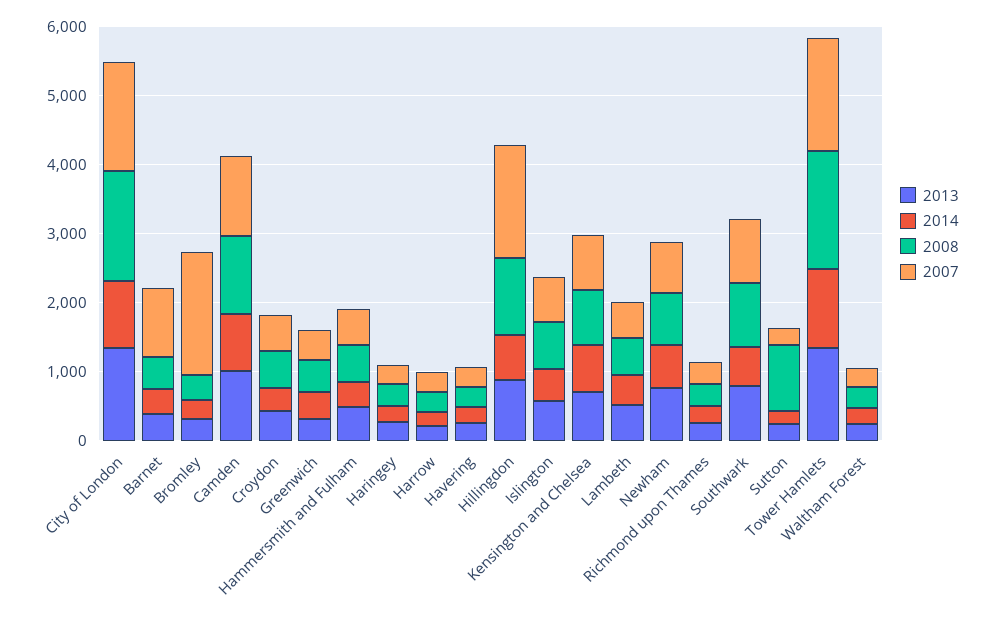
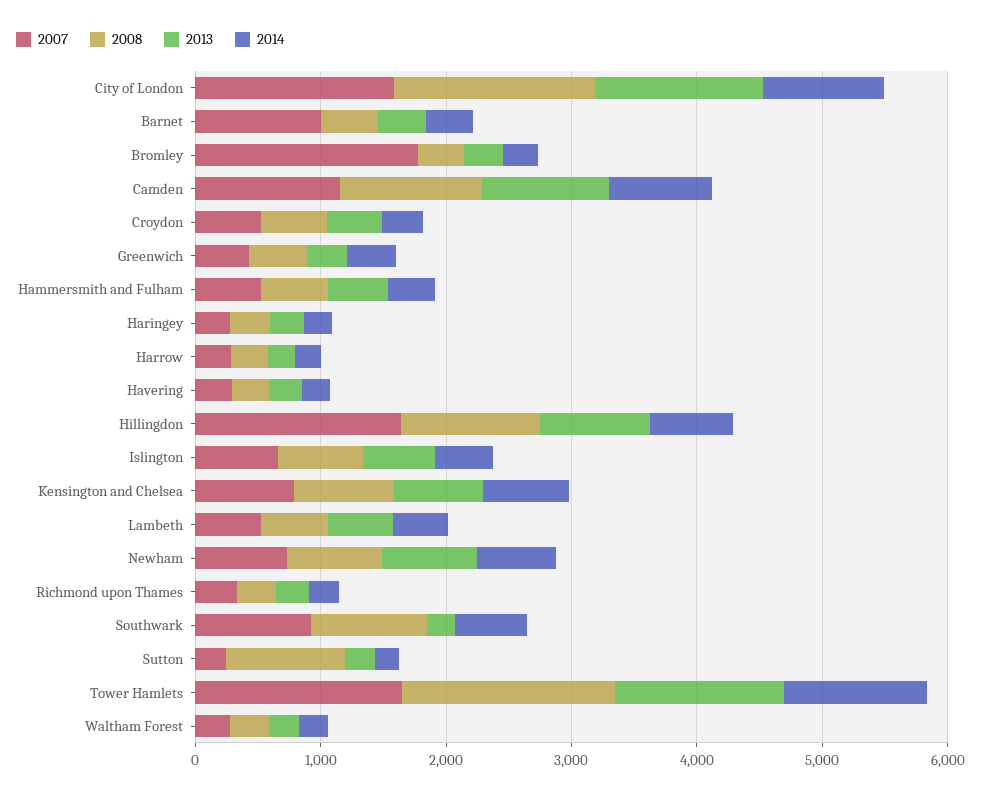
  {
    "2013": {
      "City of London": 1400,
      "Barnet": 400,
      "Bromley": 400,
      "Camden": 1000,
      "Croydon": 400,
      "Greenwich": 400,
      "Hammersmith and Fulham": 400,
      "Haringey": 200,
      "Harrow": 200,
      "Havering": 200,
      "Hillingdon": 800,
      "Islington": 600,
      "Kensington and Chelsea": 800,
      "Lambeth": 600,
      "Newham": 800,
      "Richmond upon Thames": 200,
-     "Southwark": 800,
+     "Southwark": 200,
      "Sutton": 200,
      "Tower Hamlets": 1400,
      "Waltham Forest": 200
    },
    "2014": {
      "City of London": 1000,
      "Barnet": 400,
      "Bromley": 200,
      "Camden": 800,
      "Croydon": 400,
      "Greenwich": 400,
      "Hammersmith and Fulham": 400,
      "Haringey": 200,
      "Harrow": 200,
      "Havering": 200,
      "Hillingdon": 600,
      "Islington": 400,
      "Kensington and Chelsea": 600,
      "Lambeth": 400,
      "Newham": 600,
      "Richmond upon Thames": 200,
      "Southwark": 600,
      "Sutton": 200,
      "Tower Hamlets": 1200,
      "Waltham Forest": 200
    },
    "2008": {
      "City of London": 1600,
      "Barnet": 400,
      "Bromley": 400,
      "Camden": 1200,
      "Croydon": 600,
      "Greenwich": 400,
      "Hammersmith and Fulham": 600,
      "Haringey": 400,
      "Harrow": 200,
      "Havering": 200,
      "Hillingdon": 1200,
      "Islington": 600,
      "Kensington and Chelsea": 800,
      "Lambeth": 600,
      "Newham": 800,
      "Richmond upon Thames": 400,
      "Southwark": 1000,
      "Sutton": 1000,
      "Tower Hamlets": 1800,
      "Waltham Forest": 400
    },
    "2007": {
      "City of London": 1600,
      "Barnet": 1000,
      "Bromley": 1800,
      "Camden": 1200,
      "Croydon": 600,
      "Greenwich": 400,
      "Hammersmith and Fulham": 600,
      "Haringey": 200,
      "Harrow": 200,
      "Havering": 200,
      "Hillingdon": 1600,
      "Islington": 600,
      "Kensington and Chelsea": 800,
      "Lambeth": 600,
      "Newham": 800,
      "Richmond upon Thames": 400,
      "Southwark": 1000,
      "Sutton": 200,
      "Tower Hamlets": 1600,
      "Waltham Forest": 200
    }
  }

